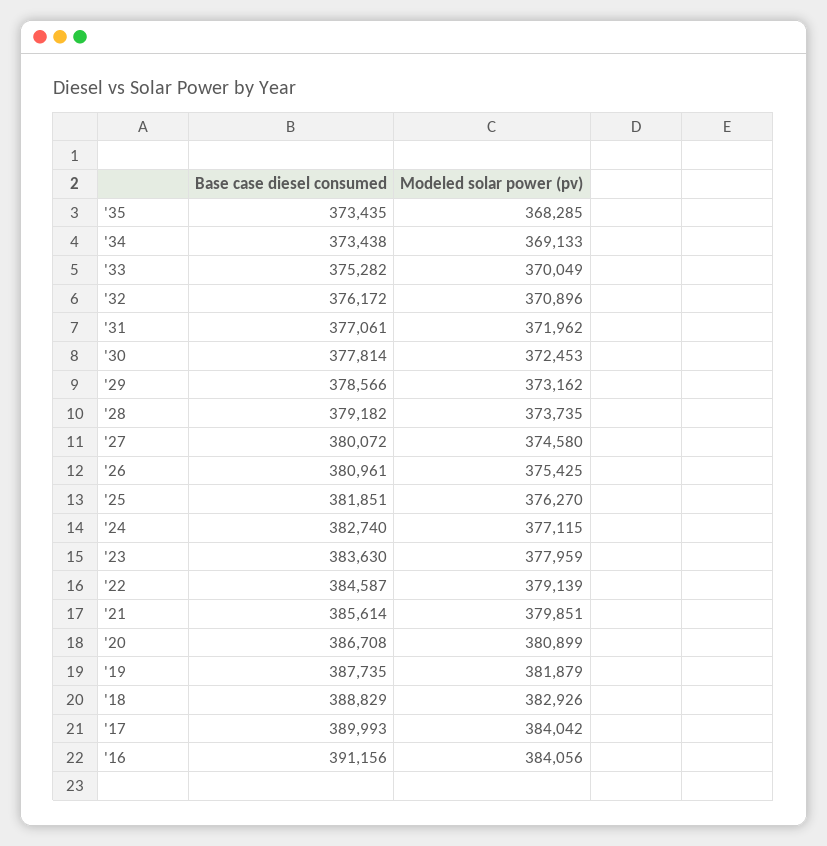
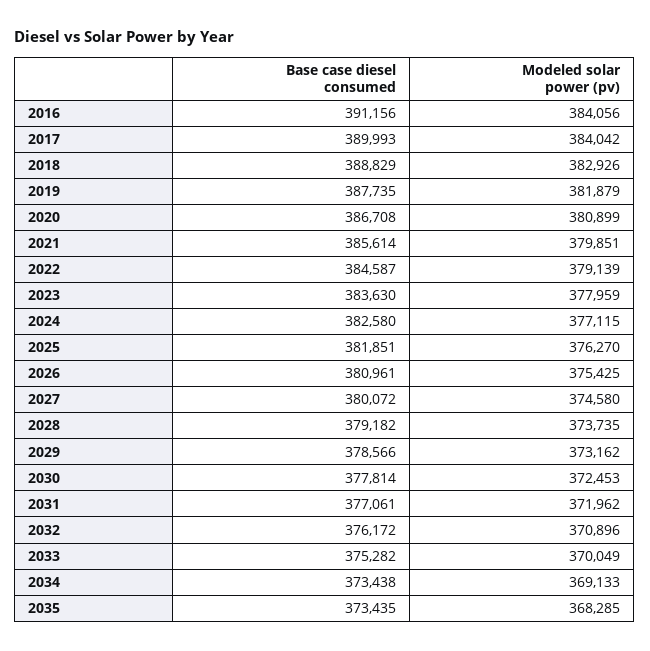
  {
    "Base case diesel consumed": {
      "'35": 373435,
      "'34": 373438,
      "'33": 375282,
      "'32": 376172,
      "'31": 377061,
      "'30": 377814,
      "'29": 378566,
      "'28": 379182,
      "'27": 380072,
      "'26": 380961,
      "'25": 381851,
-     "'24": 382740,
+     "'24": 382580,
      "'23": 383630,
      "'22": 384587,
      "'21": 385614,
      "'20": 386708,
      "'19": 387735,
      "'18": 388829,
      "'17": 389993,
      "'16": 391156
    },
    "Modeled solar power (pv)": {
      "'35": 368285,
      "'34": 369133,
      "'33": 370049,
      "'32": 370896,
      "'31": 371962,
      "'30": 372453,
      "'29": 373162,
      "'28": 373735,
      "'27": 374580,
      "'26": 375425,
      "'25": 376270,
      "'24": 377115,
      "'23": 377959,
      "'22": 379139,
      "'21": 379851,
      "'20": 380899,
      "'19": 381879,
      "'18": 382926,
      "'17": 384042,
      "'16": 384056
    }
  }

